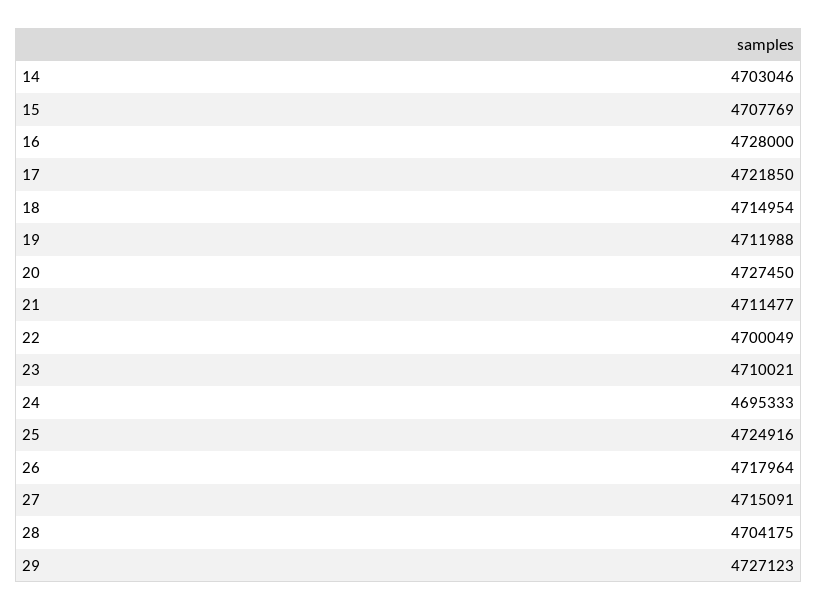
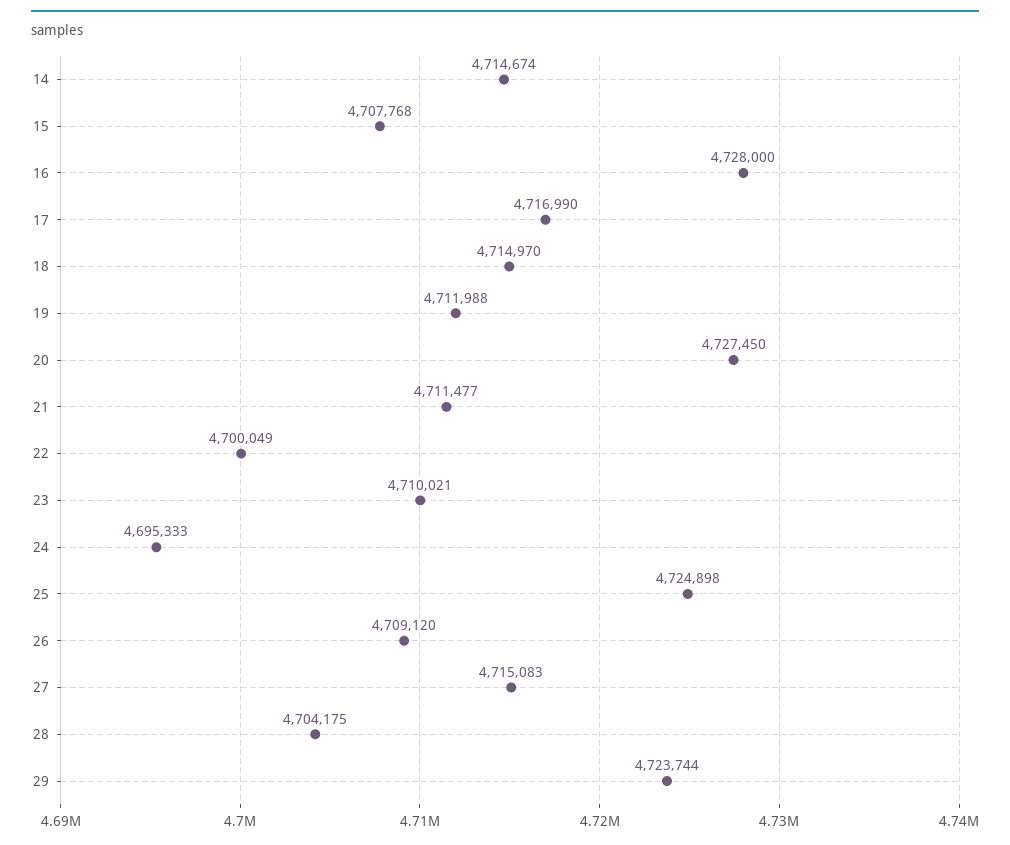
  {
-   "14": 4703046,
+   "14": 4714674,
-   "15": 4707769,
+   "15": 4707768,
    "16": 4728000,
-   "17": 4721850,
+   "17": 4716990,
-   "18": 4714954,
+   "18": 4714970,
    "19": 4711988,
    "20": 4727450,
    "21": 4711477,
    "22": 4700049,
    "23": 4710021,
    "24": 4695333,
-   "25": 4724916,
+   "25": 4724898,
-   "26": 4717964,
+   "26": 4709120,
-   "27": 4715091,
+   "27": 4715083,
    "28": 4704175,
-   "29": 4727123
+   "29": 4723744
  }

